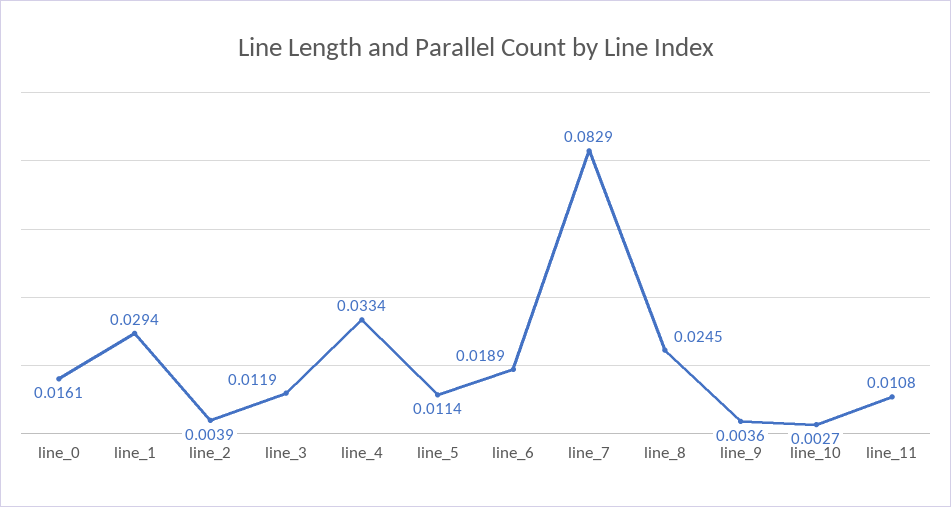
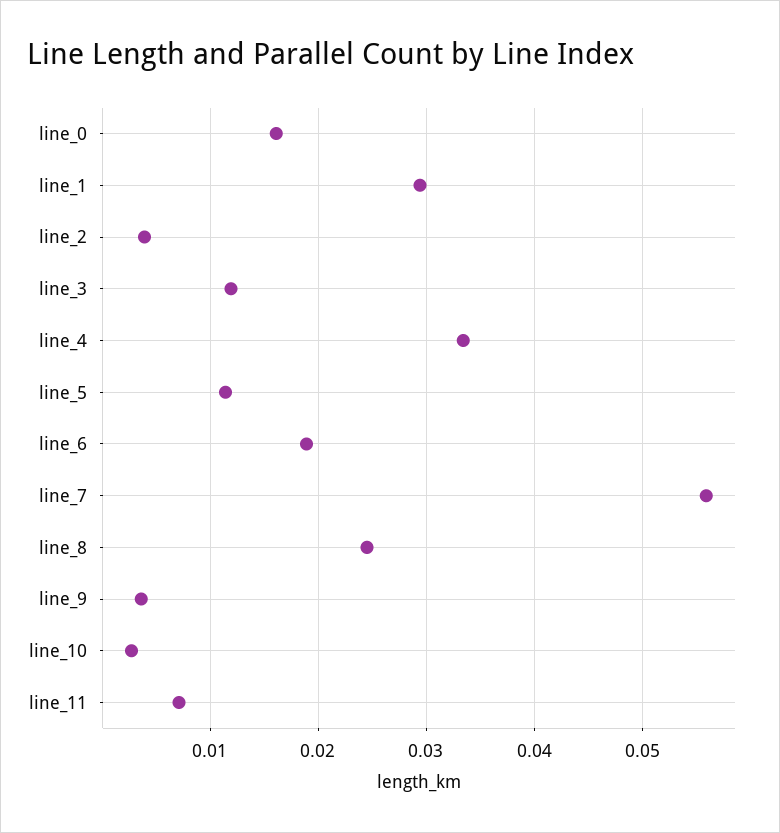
  {
    "line_0": 0.0161,
    "line_1": 0.0294,
    "line_2": 0.0039,
    "line_3": 0.0119,
    "line_4": 0.0334,
    "line_5": 0.0114,
    "line_6": 0.0189,
-   "line_7": 0.0829,
+   "line_7": 0.056,
    "line_8": 0.0245,
    "line_9": 0.0036,
    "line_10": 0.0027,
-   "line_11": 0.0108
+   "line_11": 0.007
  }

